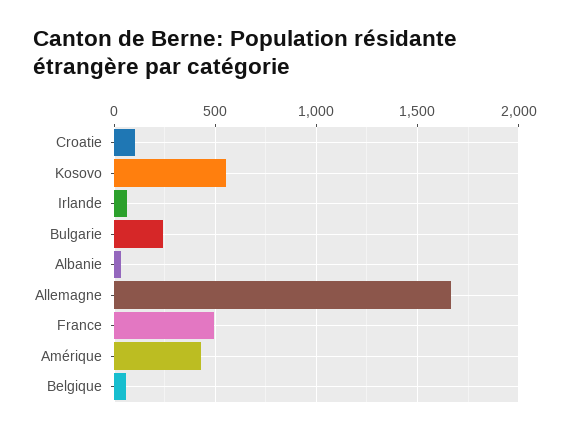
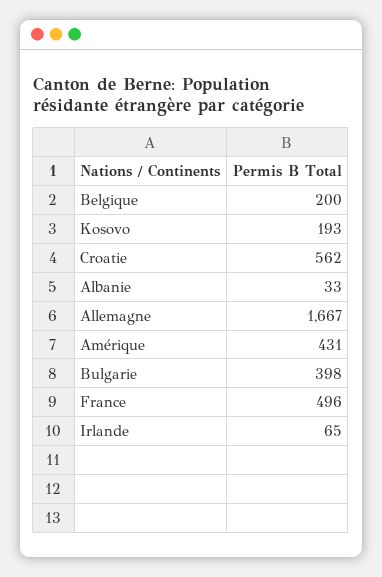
  {
-   "Croatie": 100,
+   "Croatie": 562,
-   "Kosovo": 550,
+   "Kosovo": 193,
    "Irlande": 65,
-   "Bulgarie": 250,
+   "Bulgarie": 398,
    "Albanie": 33,
    "Allemagne": 1667,
    "France": 496,
    "Amérique": 431,
-   "Belgique": 50
+   "Belgique": 200
  }

